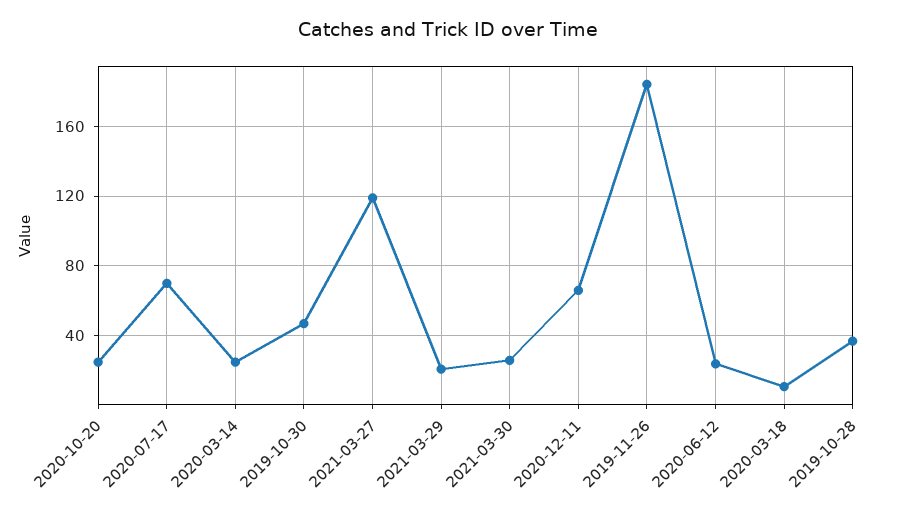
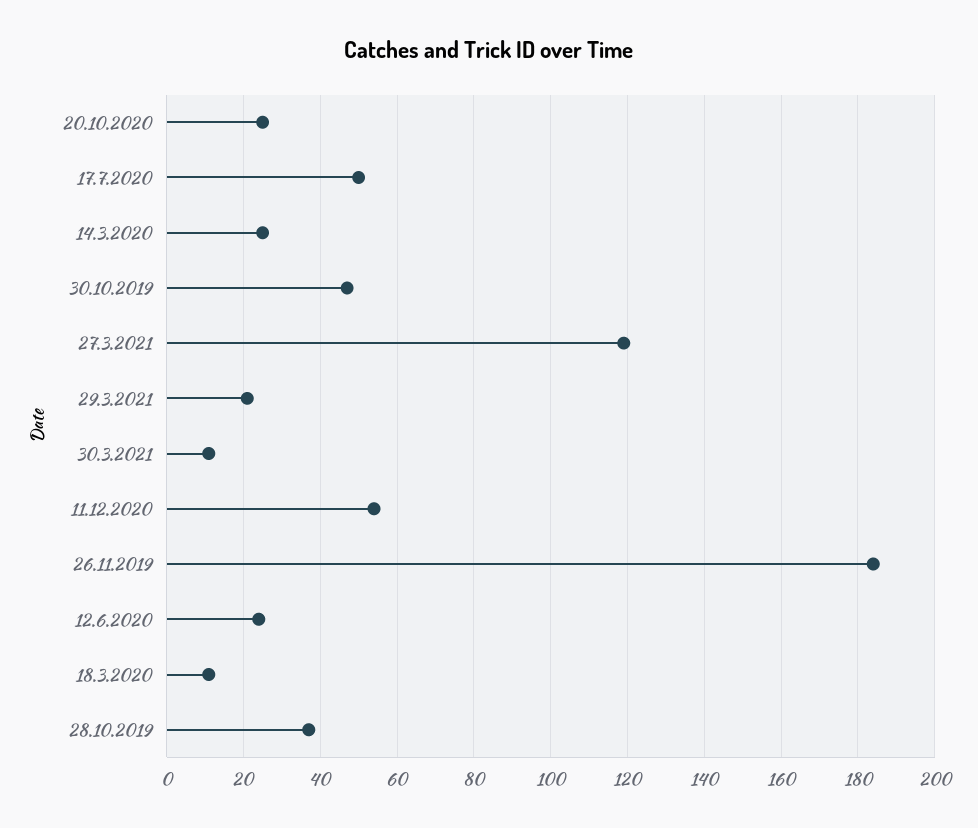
  {
    "2020-10-20": 25,
-   "2020-07-17": 70,
+   "2020-07-17": 50,
    "2020-03-14": 25,
    "2019-10-30": 45,
    "2021-03-27": 120,
    "2021-03-29": 20,
-   "2021-03-30": 25,
+   "2021-03-30": 10,
-   "2020-12-11": 65,
+   "2020-12-11": 55,
    "2019-11-26": 185,
    "2020-06-12": 25,
    "2020-03-18": 10,
    "2019-10-28": 35
  }

